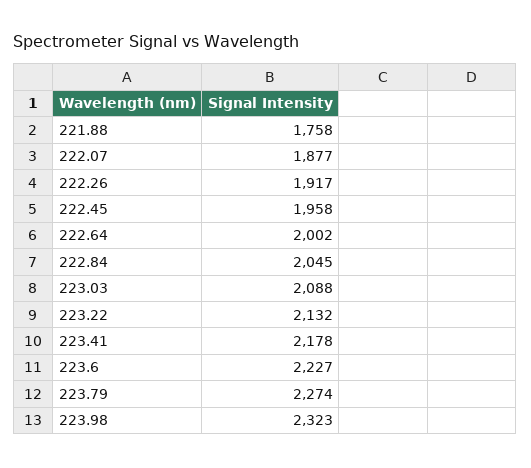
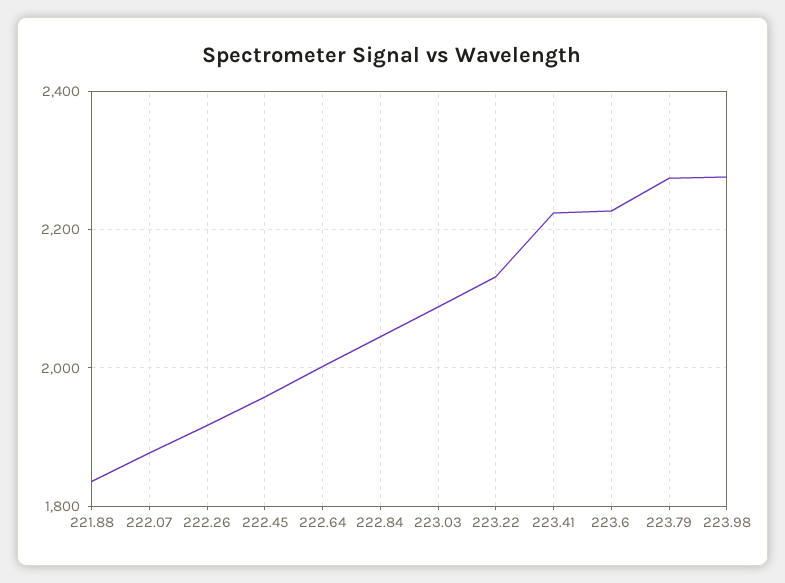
  {
-   "221.88": 1758,
+   "221.88": 1840,
    "222.07": 1877,
    "222.26": 1917,
    "222.45": 1958,
    "222.64": 2002,
    "222.84": 2045,
    "223.03": 2088,
    "223.22": 2132,
-   "223.41": 2178,
+   "223.41": 2220,
    "223.6": 2227,
    "223.79": 2274,
-   "223.98": 2323
+   "223.98": 2280
  }

